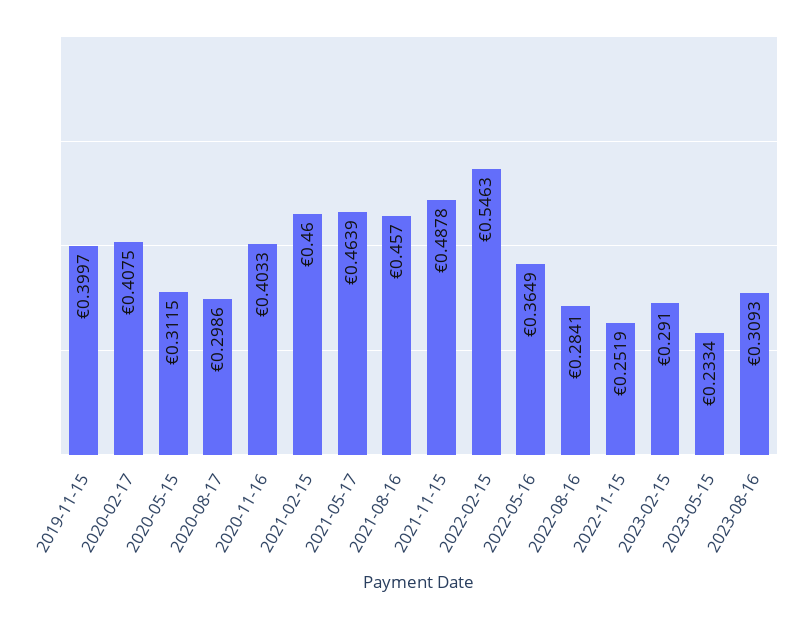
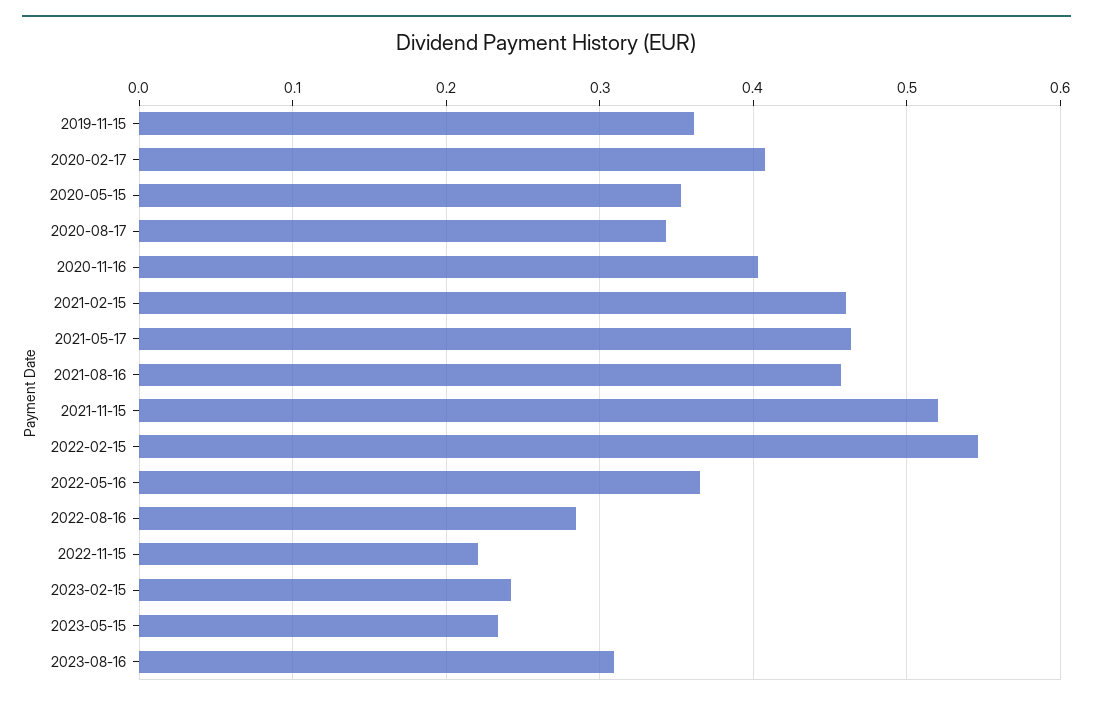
  {
-   "2019-11-15": 0.3997,
+   "2019-11-15": 0.36,
    "2020-02-17": 0.4075,
-   "2020-05-15": 0.3115,
+   "2020-05-15": 0.35,
-   "2020-08-17": 0.2986,
+   "2020-08-17": 0.34,
    "2020-11-16": 0.4033,
    "2021-02-15": 0.46,
    "2021-05-17": 0.4639,
    "2021-08-16": 0.457,
-   "2021-11-15": 0.4878,
+   "2021-11-15": 0.52,
    "2022-02-15": 0.5463,
    "2022-05-16": 0.3649,
    "2022-08-16": 0.2841,
-   "2022-11-15": 0.2519,
+   "2022-11-15": 0.22,
-   "2023-02-15": 0.291,
+   "2023-02-15": 0.24,
    "2023-05-15": 0.2334,
    "2023-08-16": 0.3093
  }

